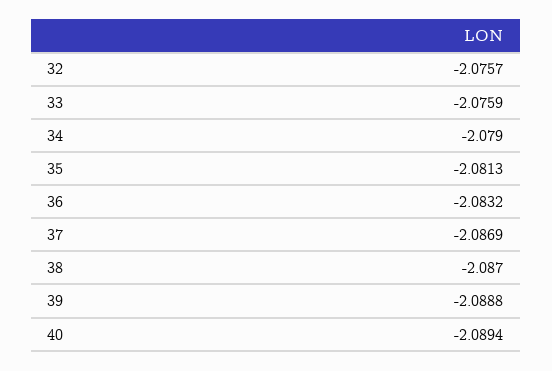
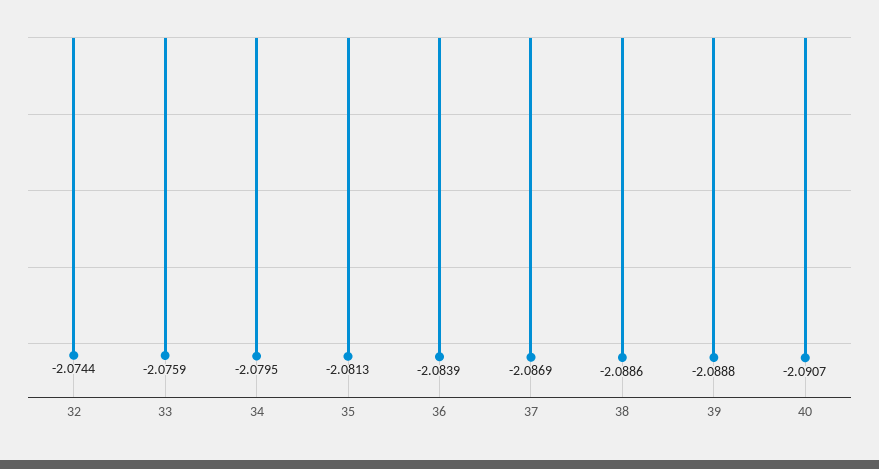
  {
-   "32": -2.0757,
+   "32": -2.0744,
    "33": -2.0759,
-   "34": -2.079,
+   "34": -2.0795,
    "35": -2.0813,
-   "36": -2.0832,
+   "36": -2.0839,
    "37": -2.0869,
-   "38": -2.087,
+   "38": -2.0886,
    "39": -2.0888,
-   "40": -2.0894
+   "40": -2.0907
  }

